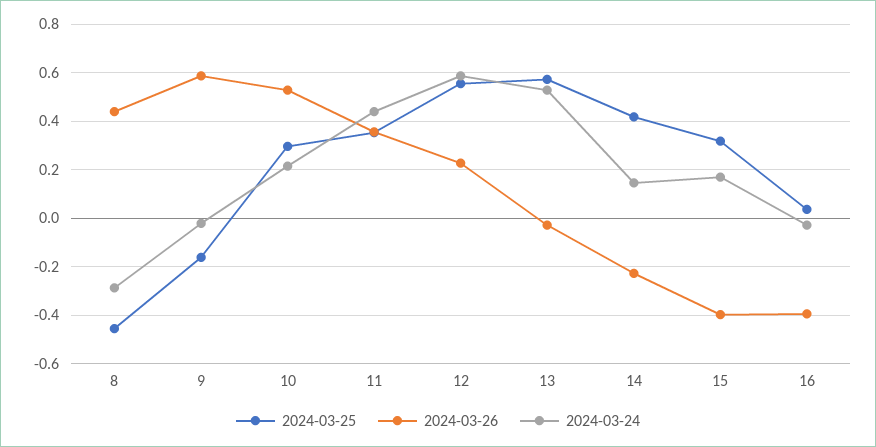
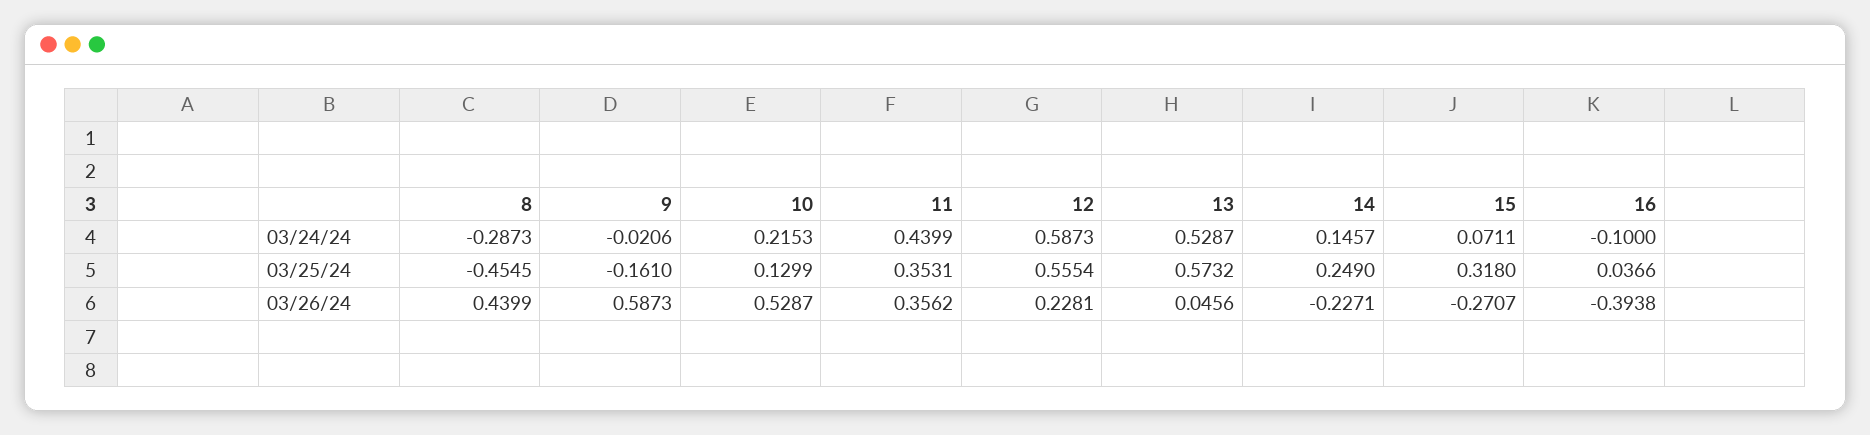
  {
    "2024-03-25": {
      "8": -0.4545,
      "9": -0.161,
-     "10": 0.3,
+     "10": 0.1299,
      "11": 0.3531,
      "12": 0.5554,
      "13": 0.5732,
-     "14": 0.425,
+     "14": 0.249,
      "15": 0.318,
      "16": 0.0366
    },
    "2024-03-26": {
      "8": 0.4399,
      "9": 0.5873,
      "10": 0.5287,
      "11": 0.3562,
      "12": 0.2281,
-     "13": -0.025,
+     "13": 0.0456,
      "14": -0.2271,
-     "15": -0.4,
+     "15": -0.2707,
      "16": -0.3938
    },
    "2024-03-24": {
      "8": -0.2873,
      "9": -0.0206,
      "10": 0.2153,
      "11": 0.4399,
      "12": 0.5873,
      "13": 0.5287,
      "14": 0.1457,
-     "15": 0.175,
+     "15": 0.0711,
-     "16": -0.025
+     "16": -0.1
    }
  }

